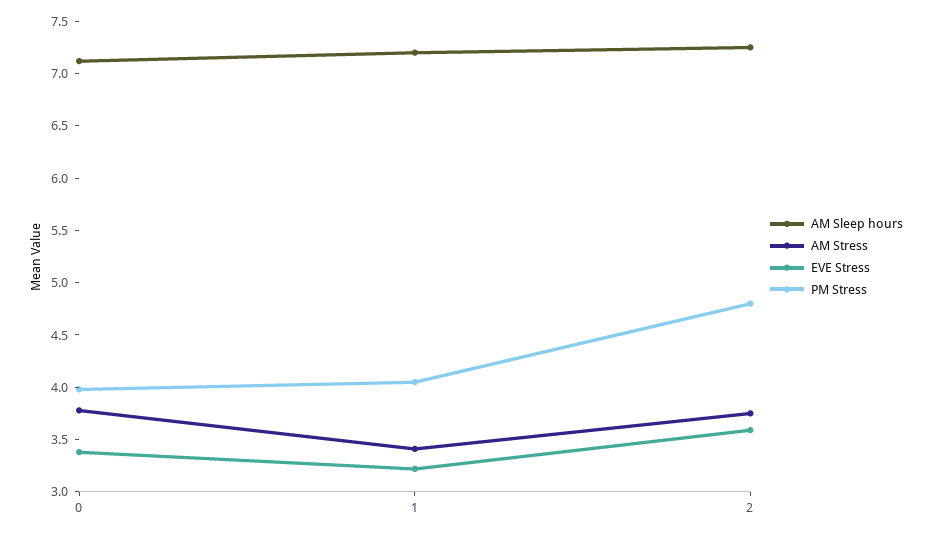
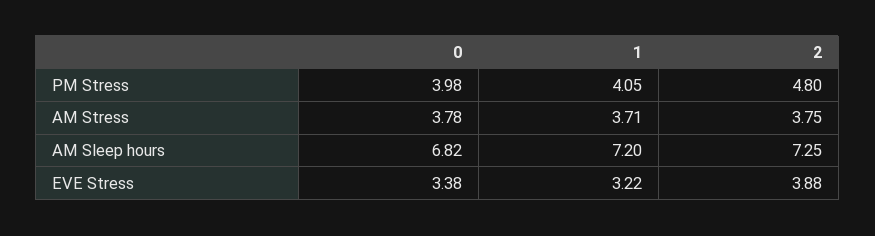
  {
    "AM Sleep hours": {
-     "0": 7.1,
+     "0": 6.82,
      "1": 7.2,
      "2": 7.25
    },
    "AM Stress": {
      "0": 3.78,
-     "1": 3.4,
+     "1": 3.71,
      "2": 3.75
    },
    "EVE Stress": {
      "0": 3.38,
      "1": 3.22,
-     "2": 3.6
+     "2": 3.88
    },
    "PM Stress": {
      "0": 3.98,
      "1": 4.05,
      "2": 4.8
    }
  }

